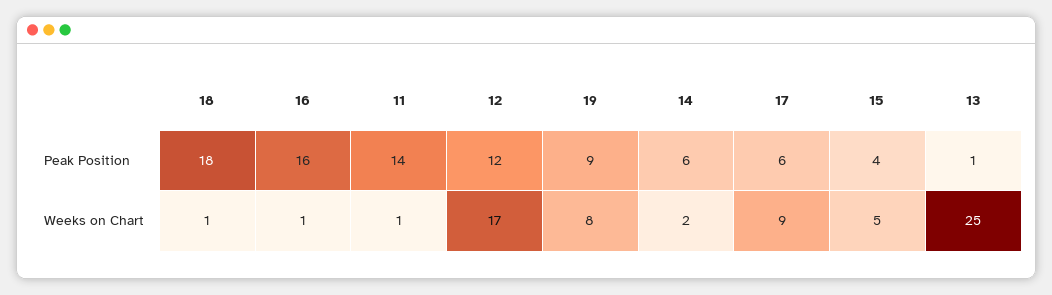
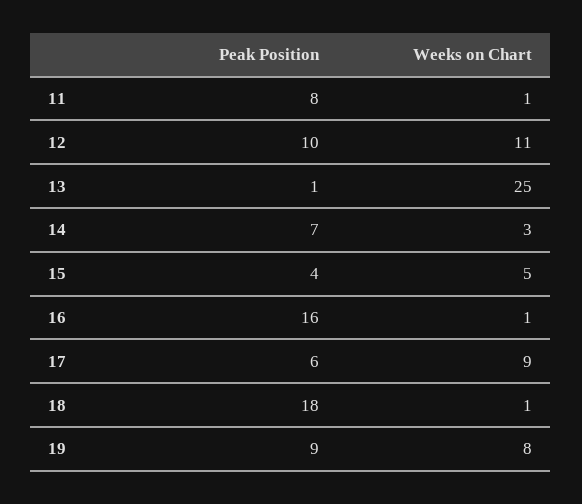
  {
    "18": {
      "Peak Position": 18,
      "Weeks on Chart": 1
    },
    "16": {
      "Peak Position": 16,
      "Weeks on Chart": 1
    },
    "11": {
-     "Peak Position": 14,
+     "Peak Position": 8,
      "Weeks on Chart": 1
    },
    "12": {
-     "Peak Position": 12,
+     "Peak Position": 10,
-     "Weeks on Chart": 17
+     "Weeks on Chart": 11
    },
    "19": {
      "Peak Position": 9,
      "Weeks on Chart": 8
    },
    "14": {
-     "Peak Position": 6,
+     "Peak Position": 7,
-     "Weeks on Chart": 2
+     "Weeks on Chart": 3
    },
    "17": {
      "Peak Position": 6,
      "Weeks on Chart": 9
    },
    "15": {
      "Peak Position": 4,
      "Weeks on Chart": 5
    },
    "13": {
      "Peak Position": 1,
      "Weeks on Chart": 25
    }
  }

